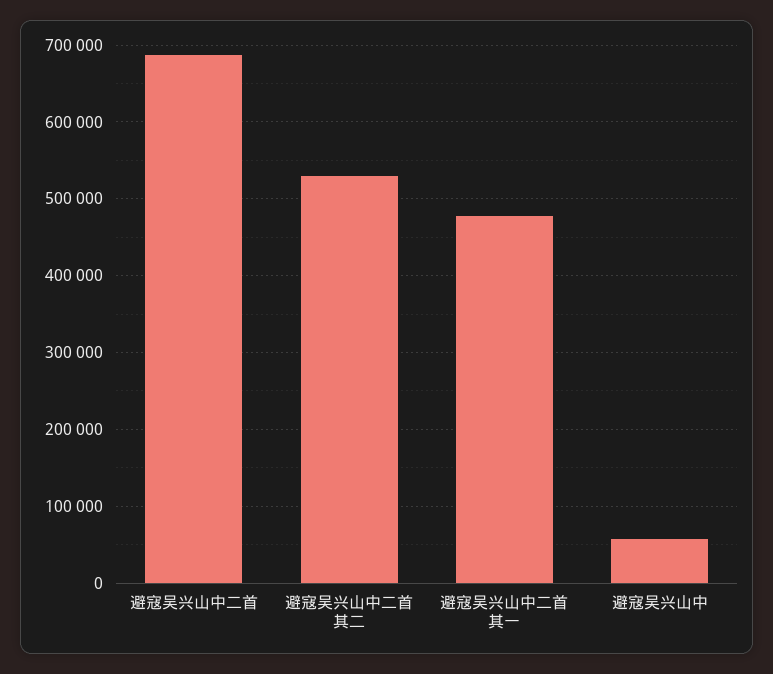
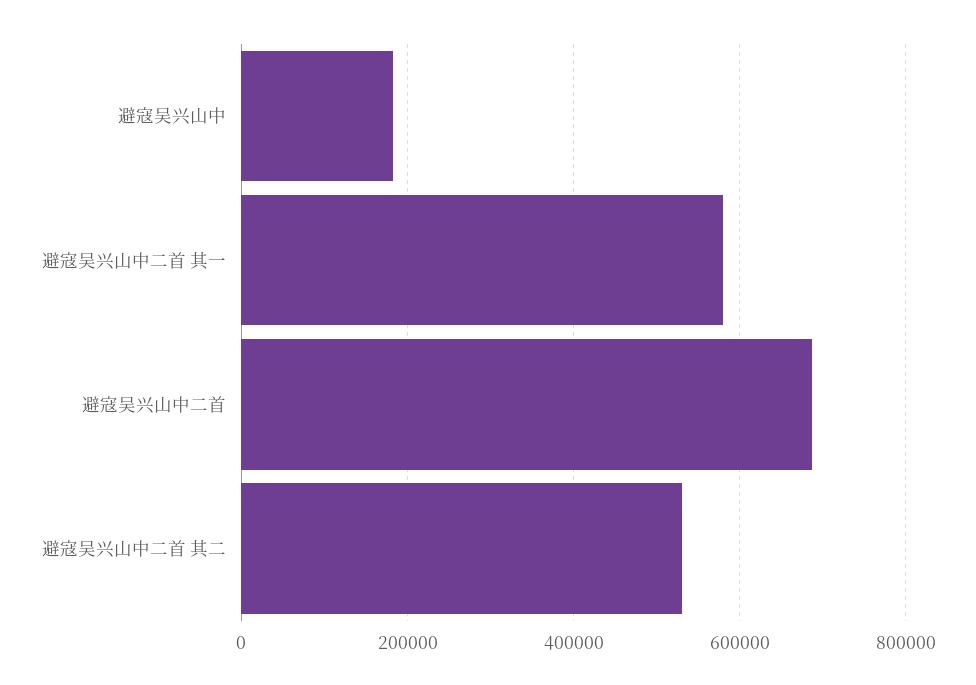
  {
    "避寇吴兴山中二首": 690000,
    "避寇吴兴山中二首 其二": 530000,
-   "避寇吴兴山中二首 其一": 480000,
+   "避寇吴兴山中二首 其一": 580000,
-   "避寇吴兴山中": 60000
+   "避寇吴兴山中": 180000
  }

